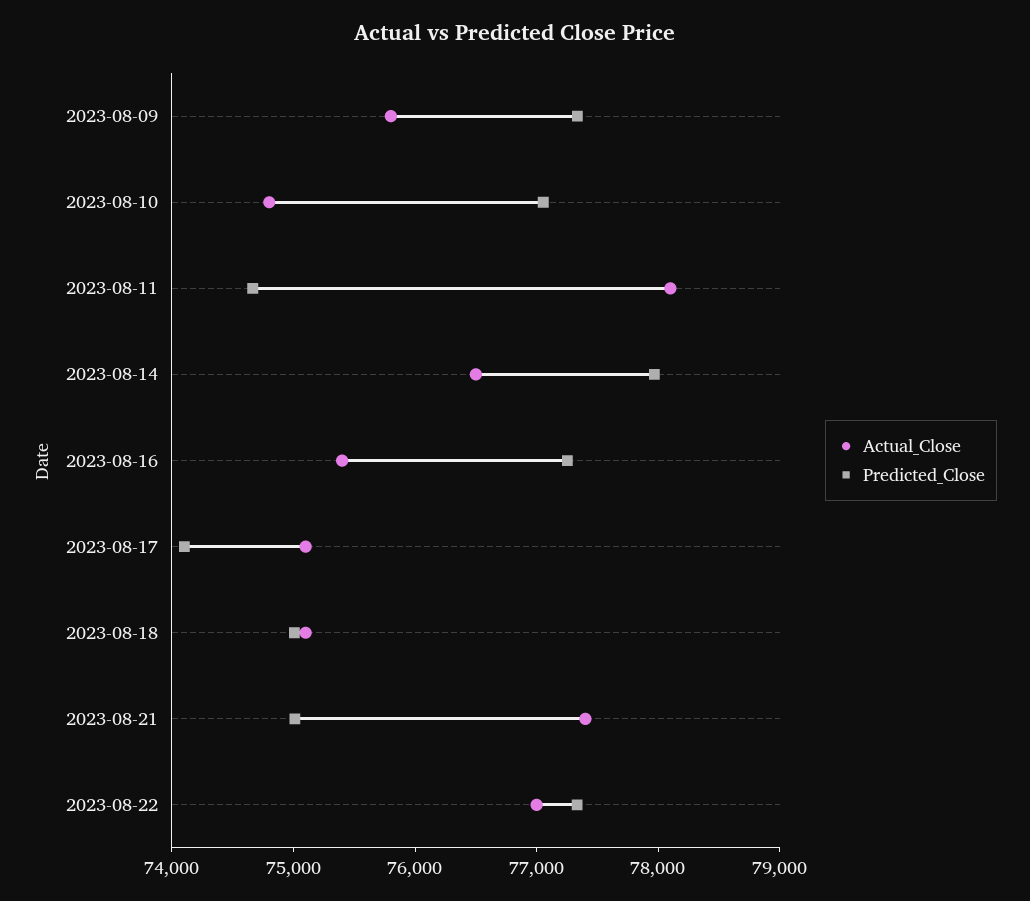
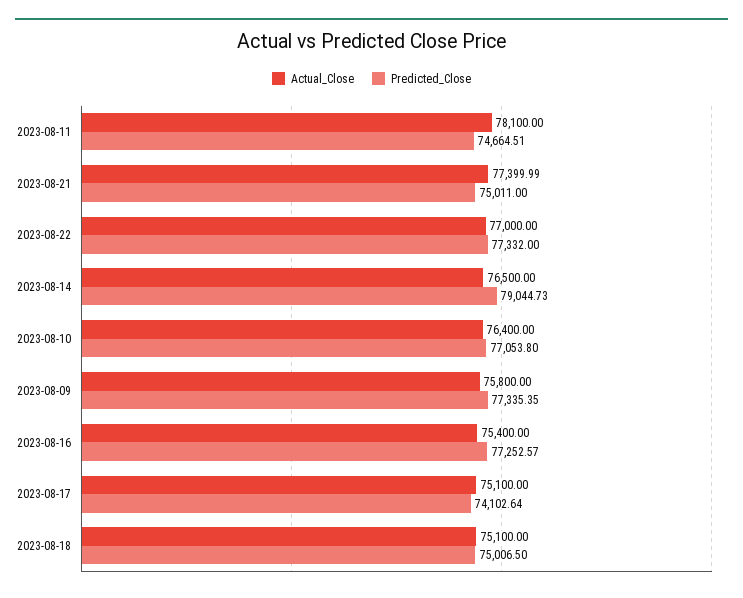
  {
    "Actual_Close": {
      "2023-08-09": 75800,
-     "2023-08-10": 74800,
+     "2023-08-10": 76400,
      "2023-08-11": 78100,
      "2023-08-14": 76500,
      "2023-08-16": 75400,
      "2023-08-17": 75100,
      "2023-08-18": 75100,
      "2023-08-21": 77399.99,
      "2023-08-22": 77000
    },
    "Predicted_Close": {
      "2023-08-09": 77335.35,
      "2023-08-10": 77053.8,
      "2023-08-11": 74664.51,
-     "2023-08-14": 78000,
+     "2023-08-14": 79044.73,
      "2023-08-16": 77252.57,
      "2023-08-17": 74102.64,
      "2023-08-18": 75006.5,
      "2023-08-21": 75011,
      "2023-08-22": 77332
    }
  }

